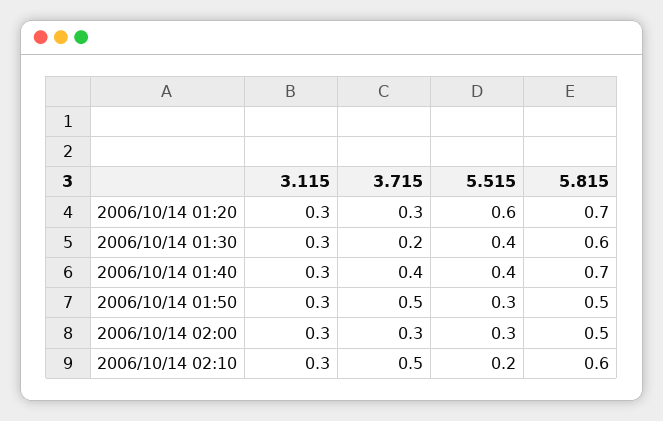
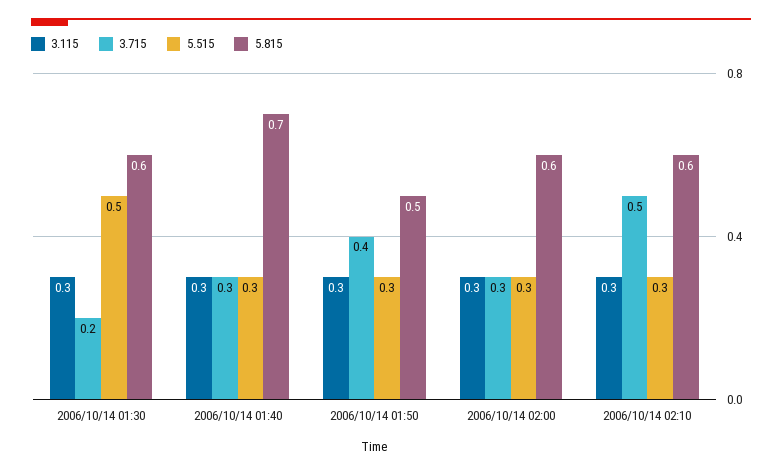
  {
    "3.115": {
-     "2006/10/14 01:20": 0.3,
      "2006/10/14 01:30": 0.3,
      "2006/10/14 01:40": 0.3,
      "2006/10/14 01:50": 0.3,
      "2006/10/14 02:00": 0.3,
      "2006/10/14 02:10": 0.3
    },
    "3.715": {
-     "2006/10/14 01:20": 0.3,
      "2006/10/14 01:30": 0.2,
-     "2006/10/14 01:40": 0.4,
+     "2006/10/14 01:40": 0.3,
-     "2006/10/14 01:50": 0.5,
+     "2006/10/14 01:50": 0.4,
      "2006/10/14 02:00": 0.3,
      "2006/10/14 02:10": 0.5
    },
    "5.515": {
-     "2006/10/14 01:20": 0.6,
-     "2006/10/14 01:30": 0.4,
+     "2006/10/14 01:30": 0.5,
-     "2006/10/14 01:40": 0.4,
+     "2006/10/14 01:40": 0.3,
      "2006/10/14 01:50": 0.3,
      "2006/10/14 02:00": 0.3,
-     "2006/10/14 02:10": 0.2
+     "2006/10/14 02:10": 0.3
    },
    "5.815": {
-     "2006/10/14 01:20": 0.7,
      "2006/10/14 01:30": 0.6,
      "2006/10/14 01:40": 0.7,
      "2006/10/14 01:50": 0.5,
-     "2006/10/14 02:00": 0.5,
+     "2006/10/14 02:00": 0.6,
      "2006/10/14 02:10": 0.6
    }
  }

